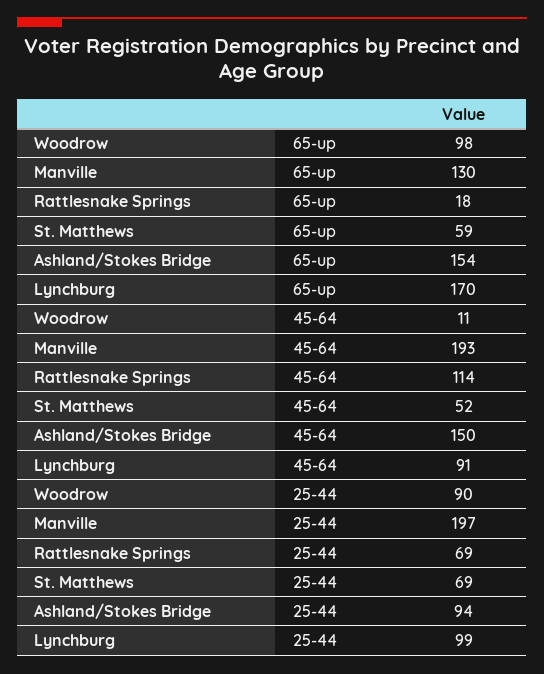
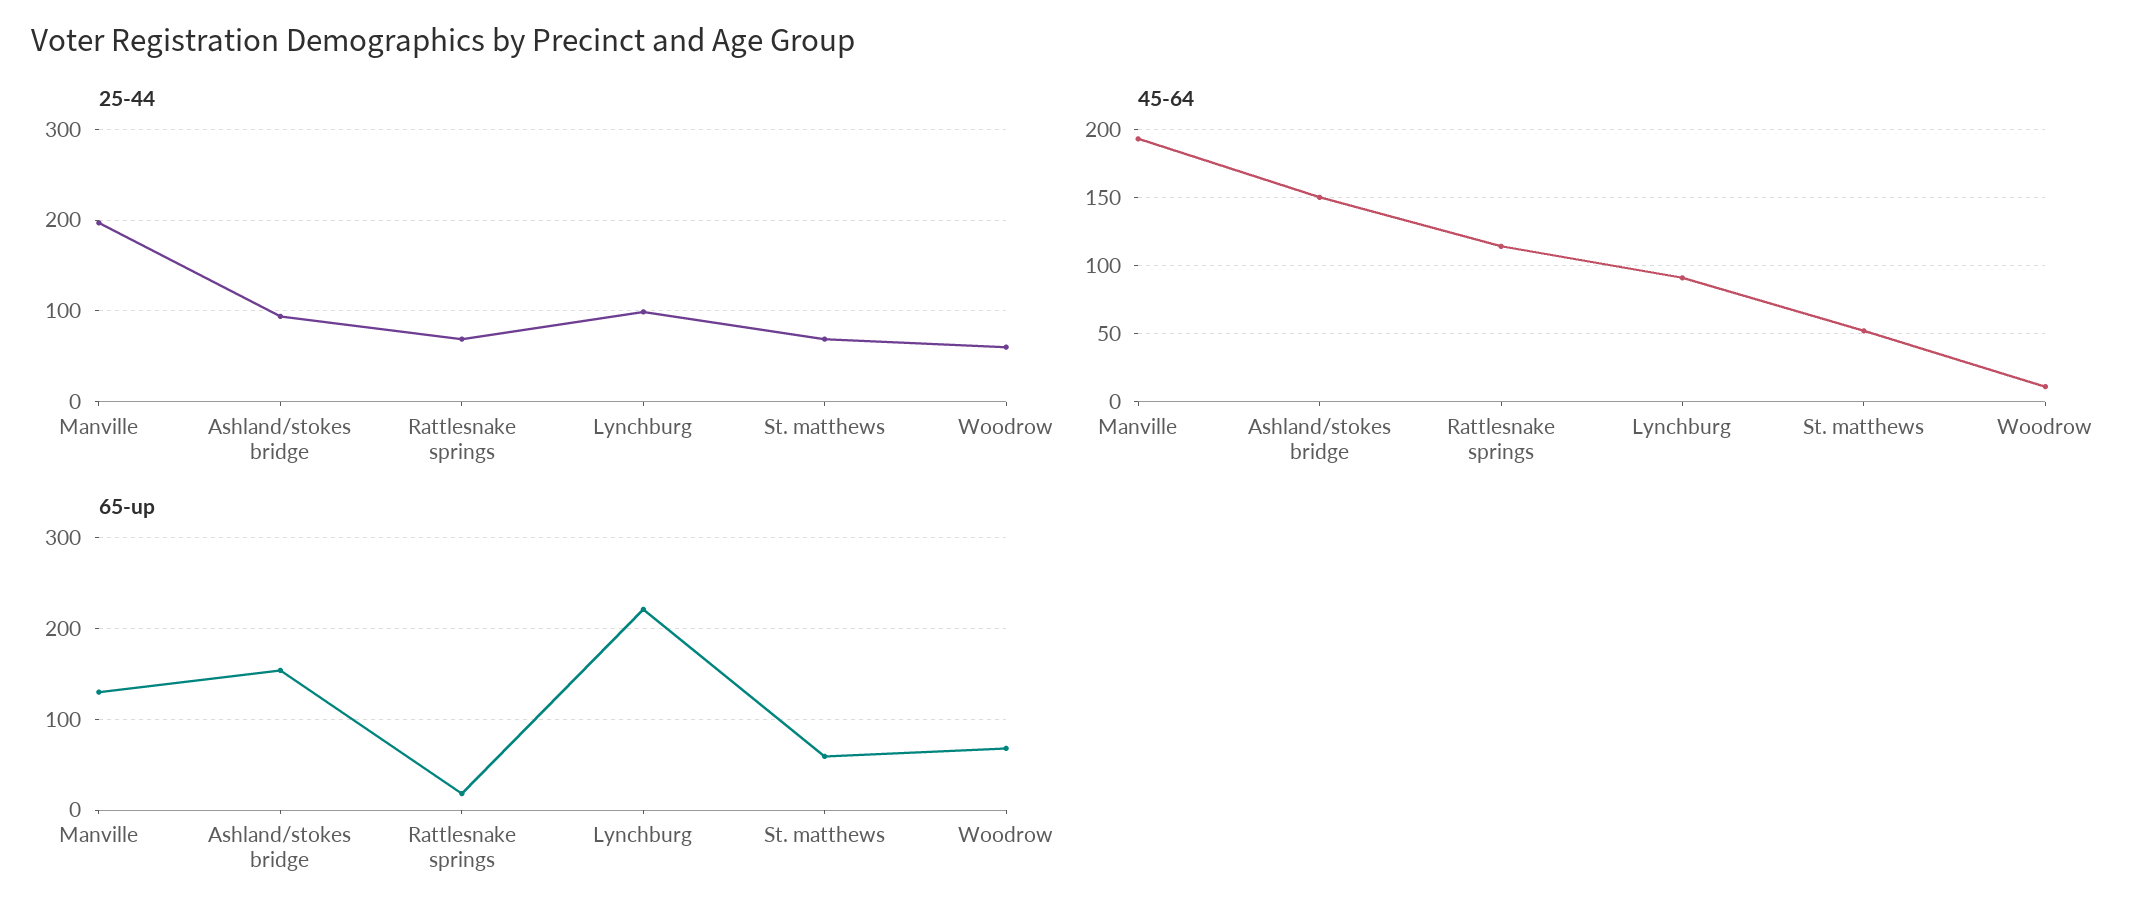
  {
    "65-up": {
-     "Woodrow": 98,
+     "Woodrow": 70,
      "Manville": 130,
      "Rattlesnake Springs": 18,
      "St. Matthews": 59,
      "Ashland/Stokes Bridge": 154,
-     "Lynchburg": 170
+     "Lynchburg": 220
    },
    "45-64": {
      "Woodrow": 11,
      "Manville": 193,
      "Rattlesnake Springs": 114,
      "St. Matthews": 52,
      "Ashland/Stokes Bridge": 150,
      "Lynchburg": 91
    },
    "25-44": {
-     "Woodrow": 90,
+     "Woodrow": 60,
      "Manville": 197,
      "Rattlesnake Springs": 69,
      "St. Matthews": 69,
      "Ashland/Stokes Bridge": 94,
      "Lynchburg": 99
    }
  }

